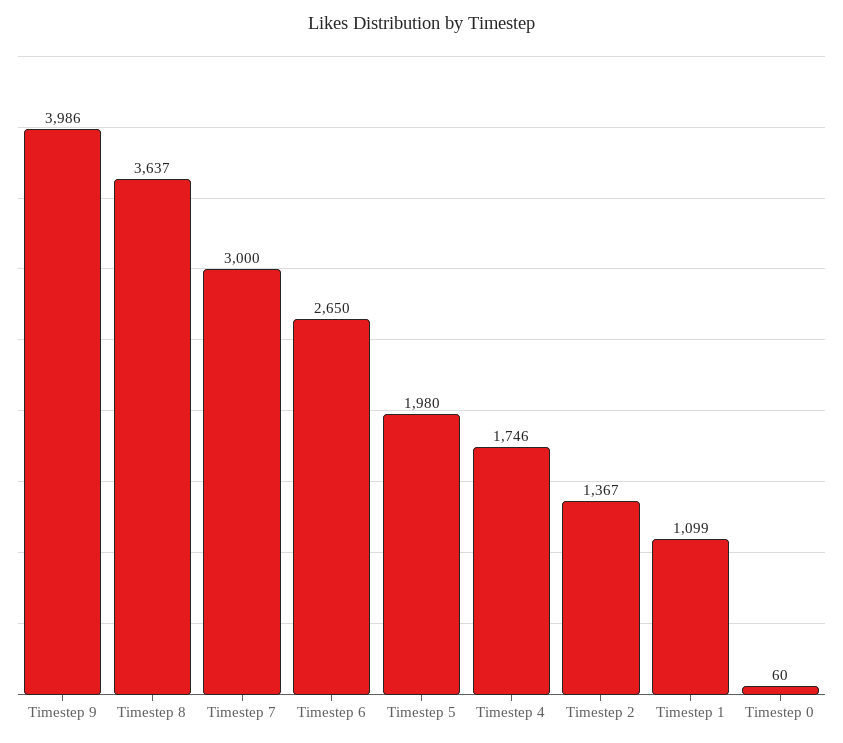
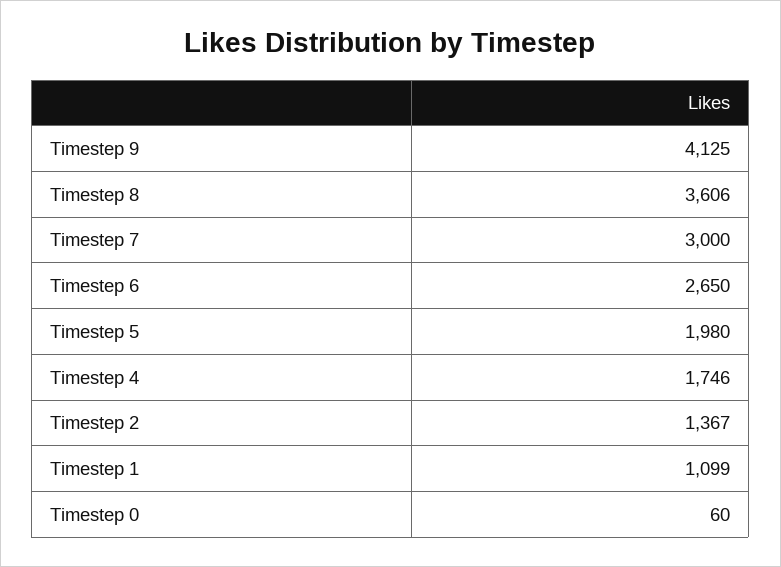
  {
-   "Timestep 9": 3986,
+   "Timestep 9": 4125,
-   "Timestep 8": 3637,
+   "Timestep 8": 3606,
    "Timestep 7": 3000,
    "Timestep 6": 2650,
    "Timestep 5": 1980,
    "Timestep 4": 1746,
    "Timestep 2": 1367,
    "Timestep 1": 1099,
    "Timestep 0": 60
  }

